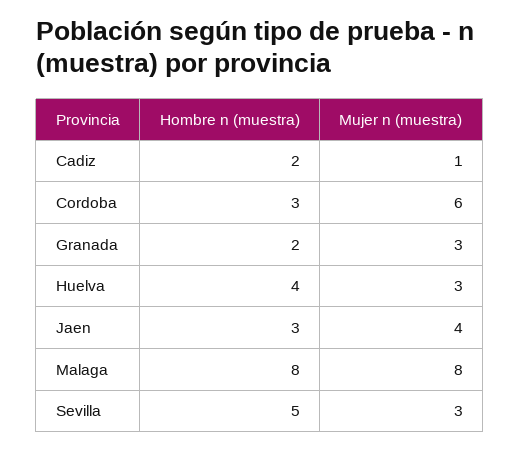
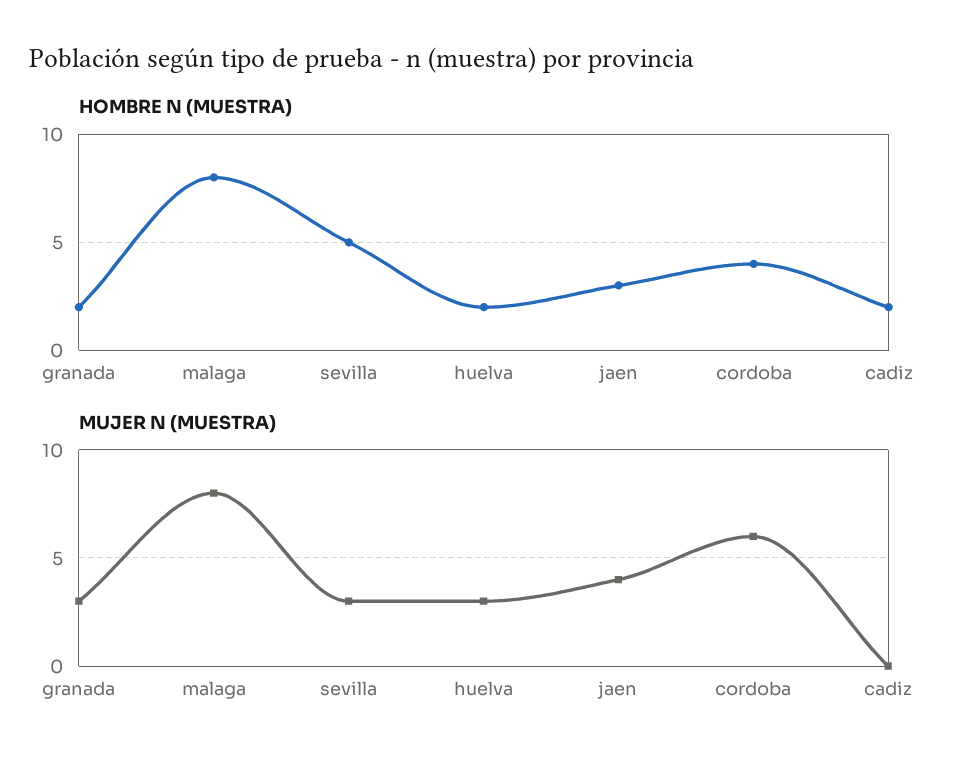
  {
    "Hombre n (muestra)": {
      "Cadiz": 2,
-     "Cordoba": 3,
+     "Cordoba": 4,
      "Granada": 2,
-     "Huelva": 4,
+     "Huelva": 2,
      "Jaen": 3,
      "Malaga": 8,
      "Sevilla": 5
    },
    "Mujer n (muestra)": {
-     "Cadiz": 1,
+     "Cadiz": 0,
      "Cordoba": 6,
      "Granada": 3,
      "Huelva": 3,
      "Jaen": 4,
      "Malaga": 8,
      "Sevilla": 3
    }
  }

